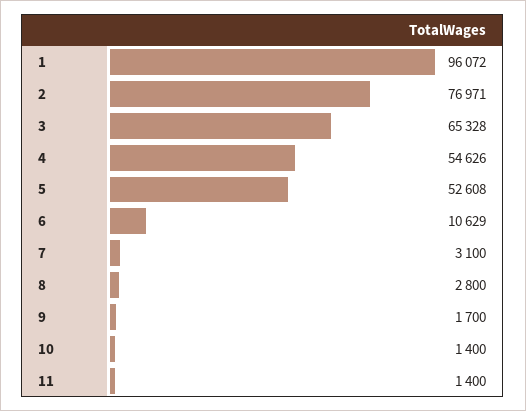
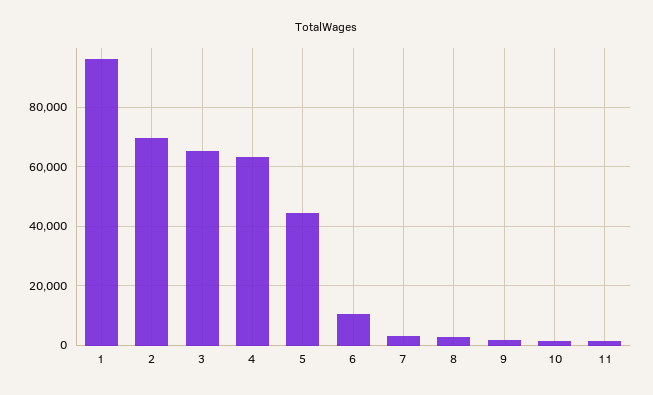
  {
    "1": 96072,
-   "2": 76971,
+   "2": 70000,
    "3": 65328,
-   "4": 54626,
+   "4": 62500,
-   "5": 52608,
+   "5": 45000,
    "6": 10629,
    "7": 3100,
    "8": 2800,
    "9": 1700,
    "10": 1400,
    "11": 1400
  }

